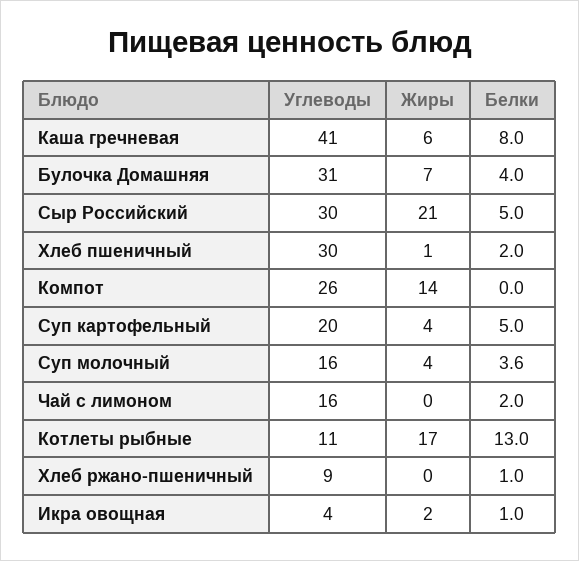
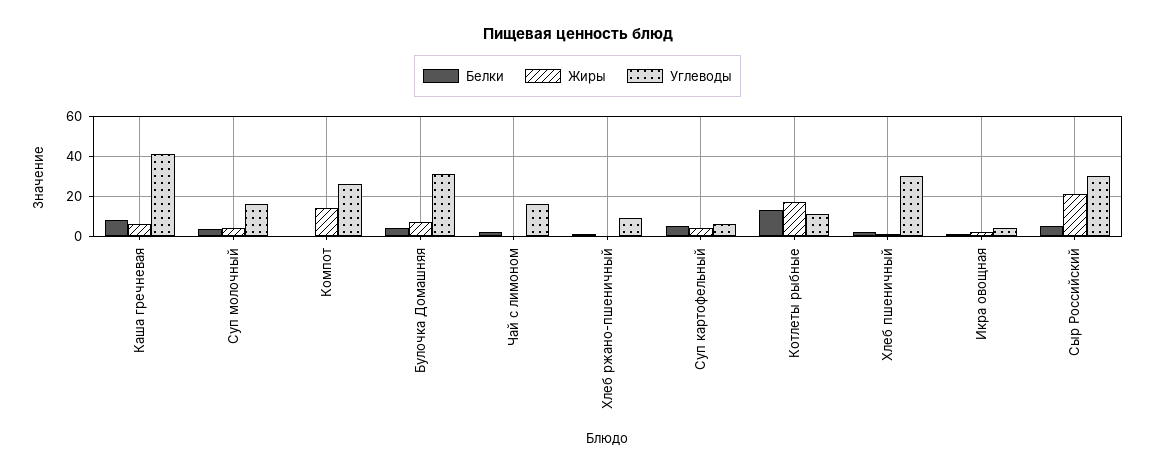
  {
    "Углеводы": {
      "Каша гречневая": 41,
      "Булочка Домашняя": 31,
      "Сыр Российский": 30,
      "Хлеб пшеничный": 30,
      "Компот": 26,
-     "Суп картофельный": 20,
+     "Суп картофельный": 5,
      "Суп молочный": 16,
      "Чай с лимоном": 16,
      "Котлеты рыбные": 11,
      "Хлеб ржано-пшеничный": 9,
      "Икра овощная": 4
    },
    "Жиры": {
      "Каша гречневая": 6,
      "Булочка Домашняя": 7,
      "Сыр Российский": 21,
      "Хлеб пшеничный": 1,
      "Компот": 14,
      "Суп картофельный": 4,
      "Суп молочный": 4,
      "Чай с лимоном": 0,
      "Котлеты рыбные": 17,
      "Хлеб ржано-пшеничный": 0,
      "Икра овощная": 2
    },
    "Белки": {
      "Каша гречневая": 8,
      "Булочка Домашняя": 4,
      "Сыр Российский": 5,
      "Хлеб пшеничный": 2,
      "Компот": 0,
      "Суп картофельный": 5,
      "Суп молочный": 3.6,
      "Чай с лимоном": 2,
      "Котлеты рыбные": 13,
      "Хлеб ржано-пшеничный": 1,
      "Икра овощная": 1
    }
  }

